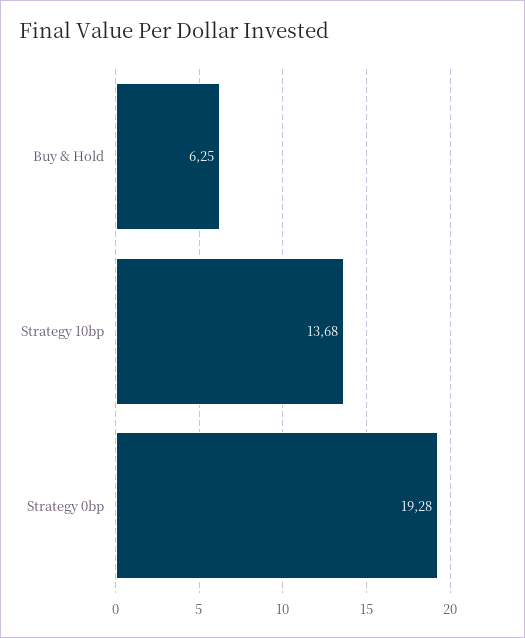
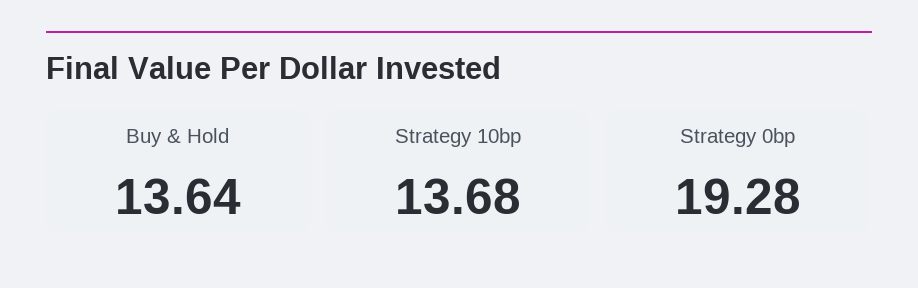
  {
-   "Buy & Hold": 6.25,
+   "Buy & Hold": 13.64,
    "Strategy 10bp": 13.68,
    "Strategy 0bp": 19.28
  }

